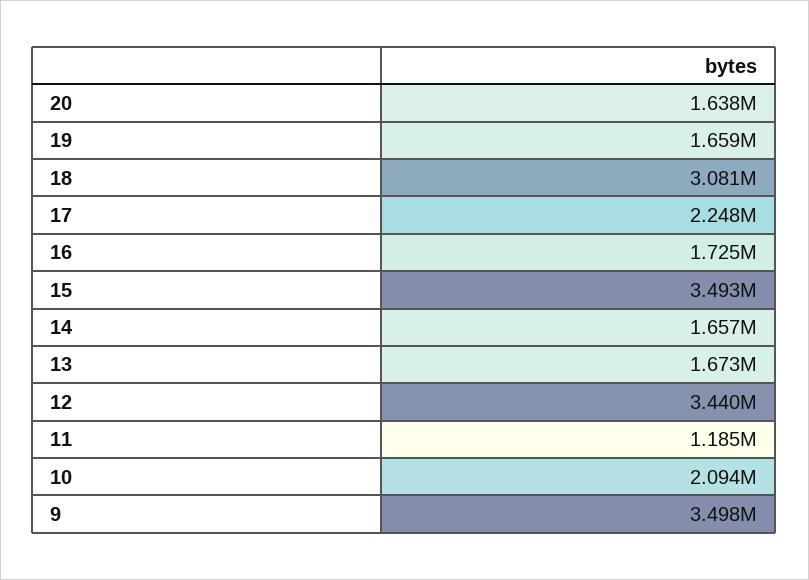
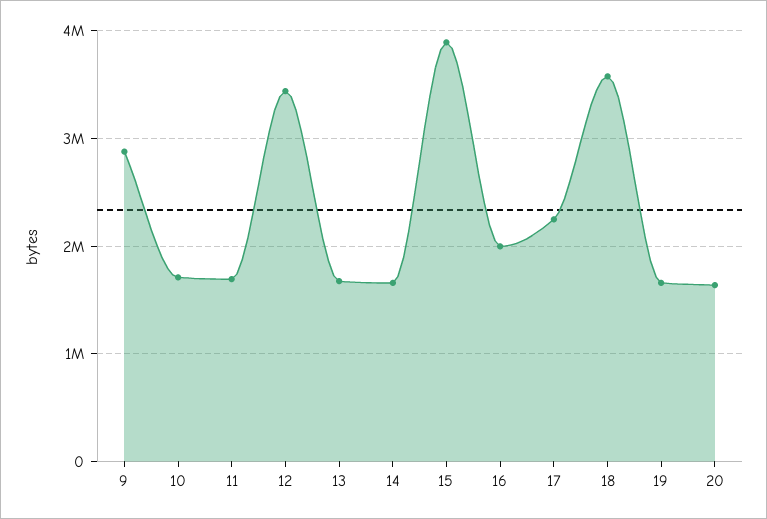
  {
    "20": 1638000,
    "19": 1659000,
-   "18": 3081000,
+   "18": 3600000,
    "17": 2248000,
-   "16": 1725000,
+   "16": 2000000,
-   "15": 3493000,
+   "15": 3900000,
    "14": 1657000,
    "13": 1673000,
    "12": 3440000,
-   "11": 1185000,
+   "11": 1700000,
-   "10": 2094000,
+   "10": 1700000,
-   "9": 3498000
+   "9": 2900000
  }

